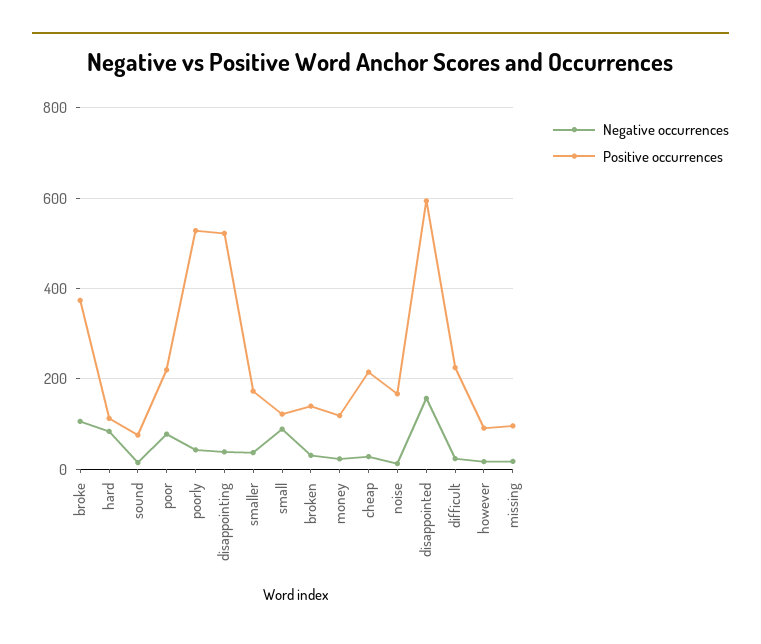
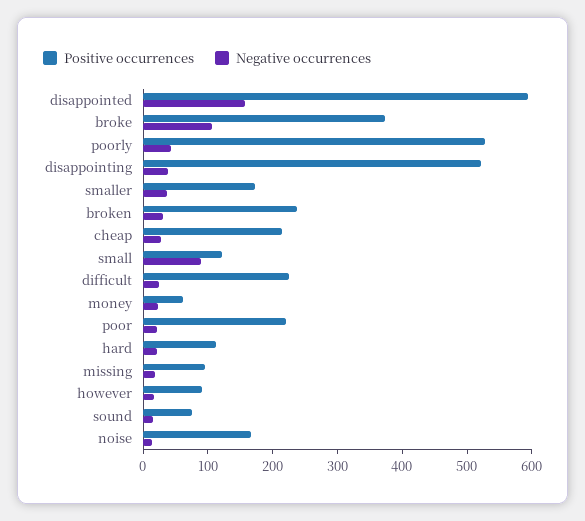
  {
    "Negative occurrences": {
      "broke": 100,
-     "hard": 80,
+     "hard": 20,
      "sound": 20,
-     "poor": 80,
+     "poor": 20,
      "poorly": 40,
      "disappointing": 40,
      "smaller": 40,
      "small": 80,
      "broken": 40,
      "money": 20,
      "cheap": 20,
      "noise": 20,
      "disappointed": 160,
      "difficult": 20,
      "however": 20,
      "missing": 20
    },
    "Positive occurrences": {
      "broke": 380,
      "hard": 120,
      "sound": 80,
      "poor": 220,
      "poorly": 520,
      "disappointing": 520,
      "smaller": 180,
      "small": 120,
-     "broken": 140,
+     "broken": 240,
-     "money": 120,
+     "money": 60,
      "cheap": 220,
      "noise": 160,
      "disappointed": 600,
      "difficult": 220,
      "however": 100,
      "missing": 100
    }
  }

